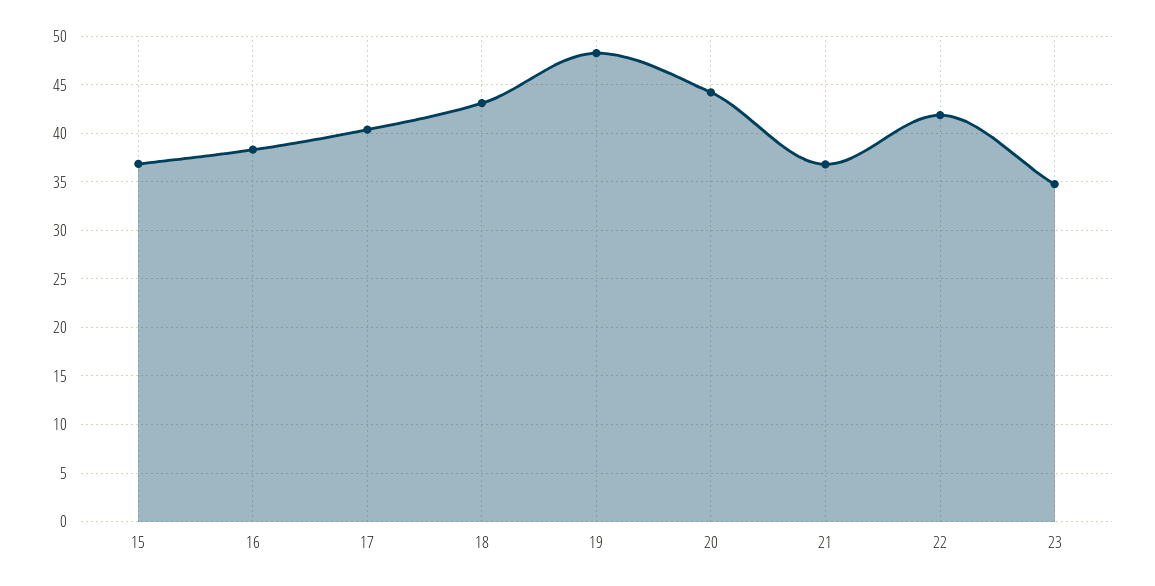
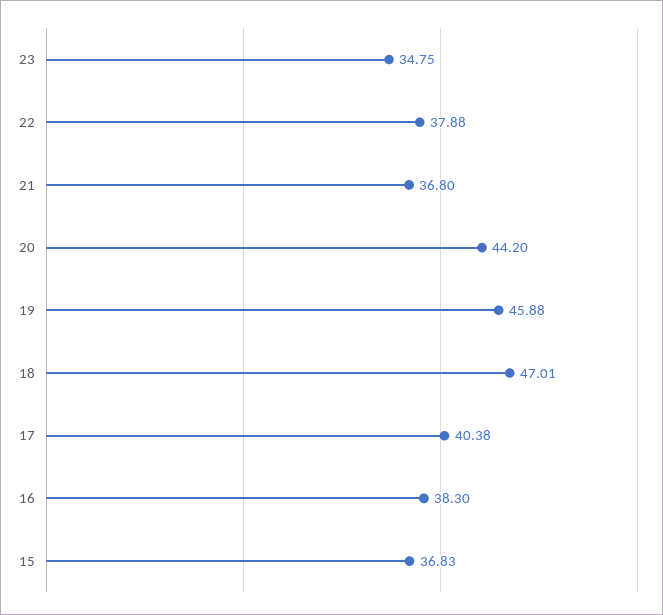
  {
    "15": 36.83,
    "16": 38.3,
    "17": 40.38,
-   "18": 43,
+   "18": 47.01,
-   "19": 48,
+   "19": 45.88,
    "20": 44.2,
    "21": 36.8,
-   "22": 42,
+   "22": 37.88,
    "23": 34.75
  }

